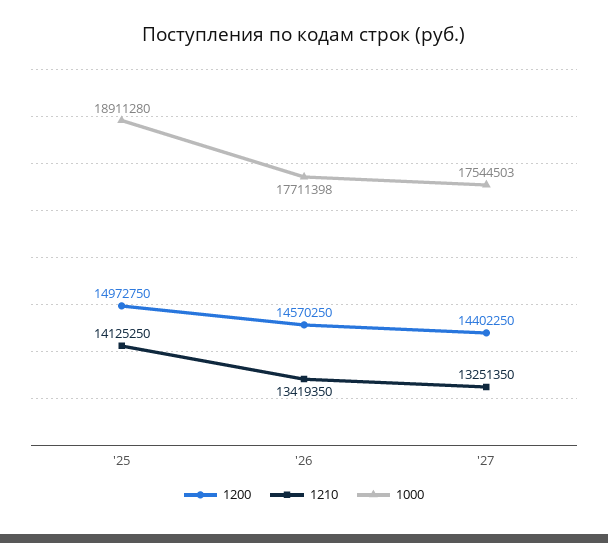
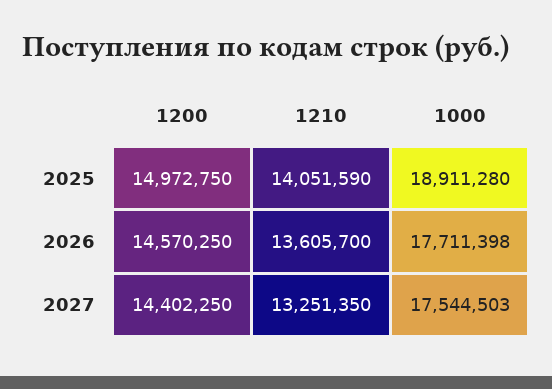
  {
    "1200": {
      "'25": 14972750,
      "'26": 14570250,
      "'27": 14402250
    },
    "1210": {
-     "'25": 14125250,
+     "'25": 14051590,
-     "'26": 13419350,
+     "'26": 13605700,
      "'27": 13251350
    },
    "1000": {
      "'25": 18911280,
      "'26": 17711398,
      "'27": 17544503
    }
  }

